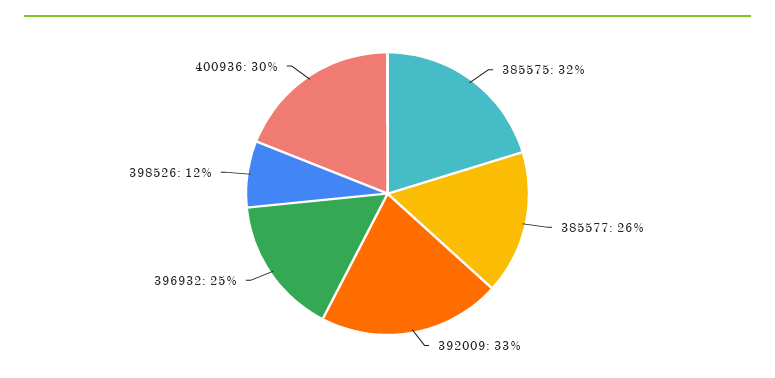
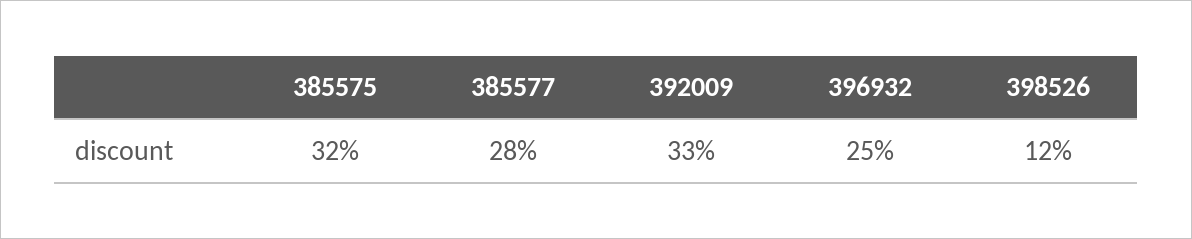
  {
    "385575": 32,
-   "385577": 26,
+   "385577": 28,
    "392009": 33,
    "396932": 25,
-   "398526": 12,
+   "398526": 12
-   "400936": 30
  }

